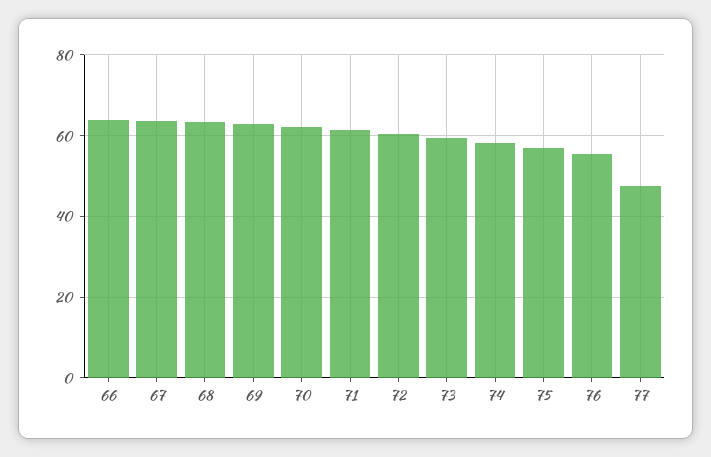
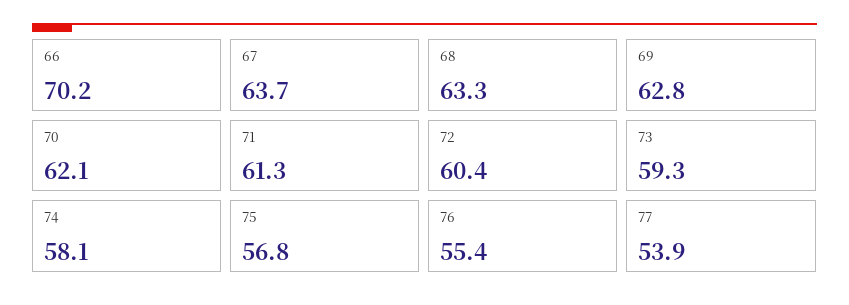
  {
-   "66": 64,
+   "66": 70.2,
    "67": 63.7,
    "68": 63.3,
    "69": 62.8,
    "70": 62.1,
    "71": 61.3,
    "72": 60.4,
    "73": 59.3,
    "74": 58.1,
    "75": 56.8,
    "76": 55.4,
-   "77": 48
+   "77": 53.9
  }

